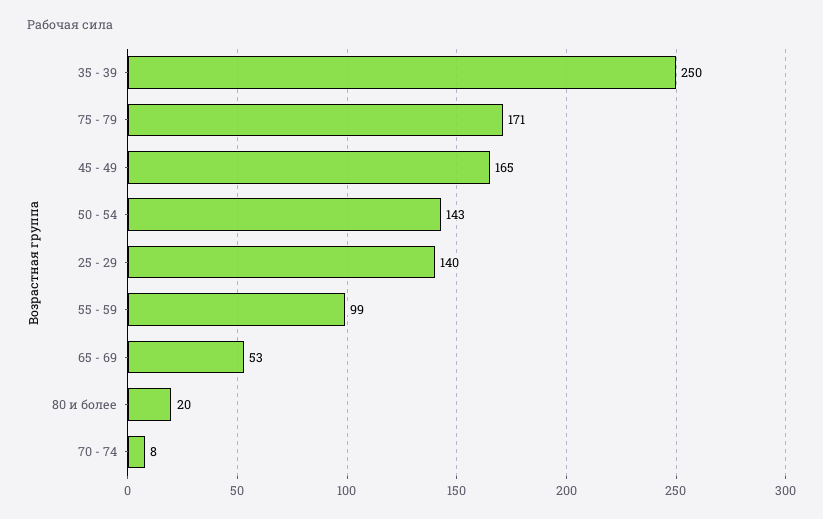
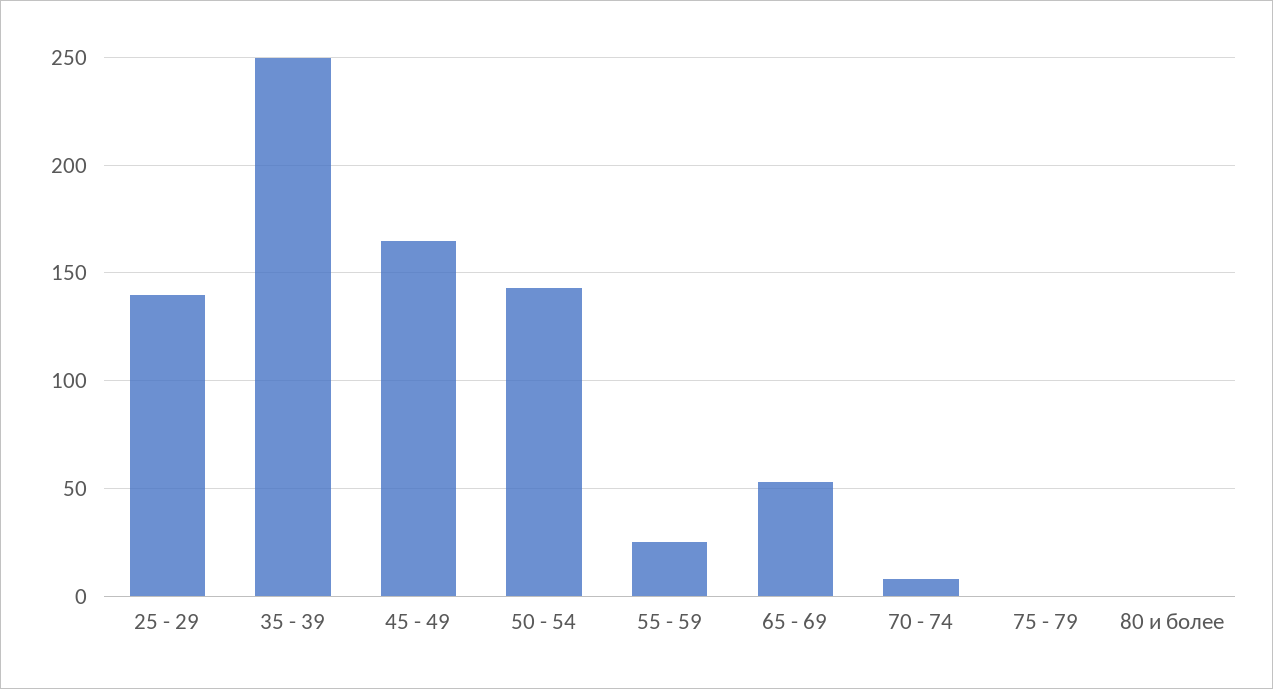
  {
    "35 - 39": 250,
-   "75 - 79": 171,
+   "75 - 79": 0,
    "45 - 49": 165,
    "50 - 54": 143,
    "25 - 29": 140,
-   "55 - 59": 99,
+   "55 - 59": 25,
    "65 - 69": 53,
-   "80 и более": 20,
+   "80 и более": 0,
    "70 - 74": 8
  }

